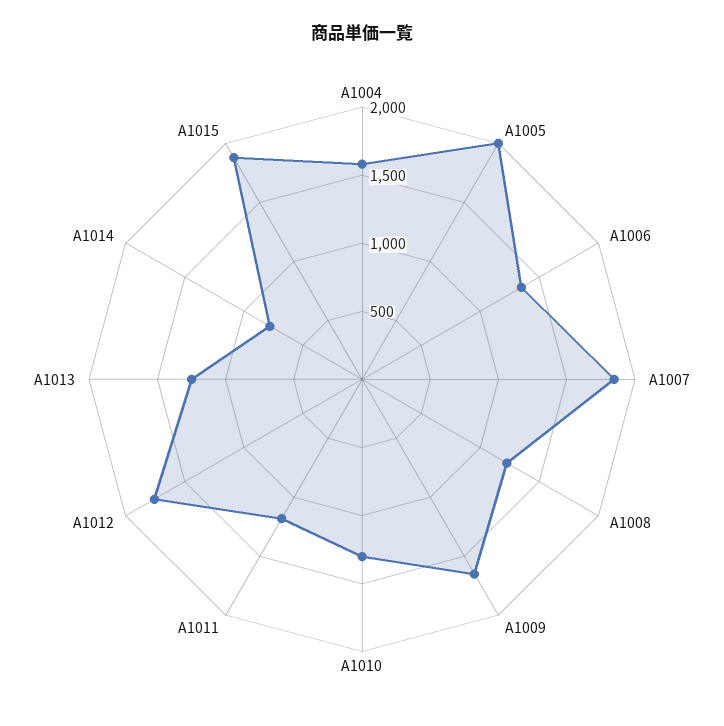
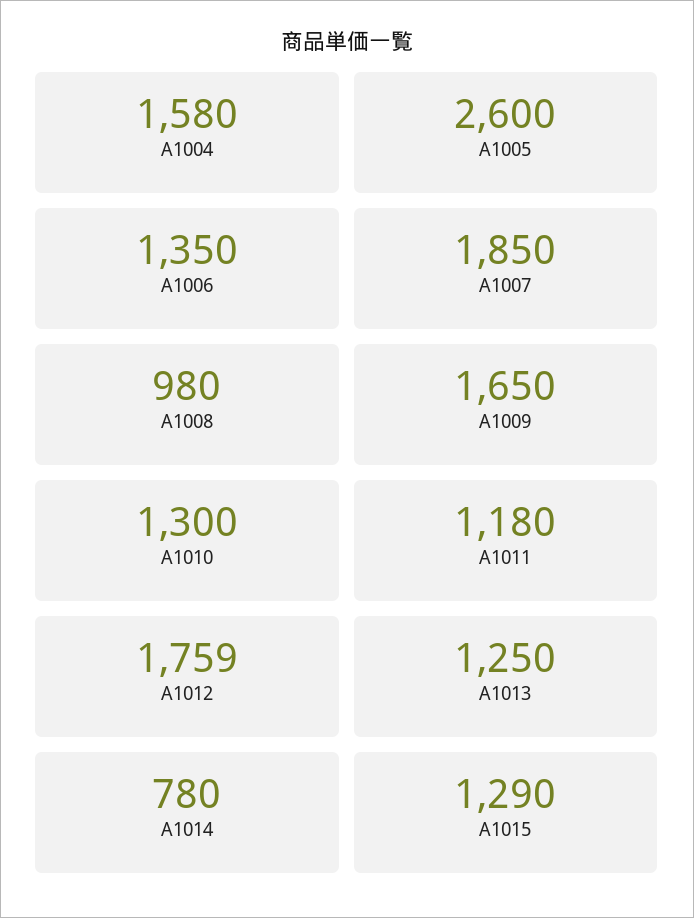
  {
    "A1004": 1580,
-   "A1005": 2000,
+   "A1005": 2600,
    "A1006": 1350,
    "A1007": 1850,
-   "A1008": 1200,
+   "A1008": 980,
    "A1009": 1650,
    "A1010": 1300,
    "A1011": 1180,
    "A1012": 1759,
    "A1013": 1250,
    "A1014": 780,
-   "A1015": 1900
+   "A1015": 1290
  }

